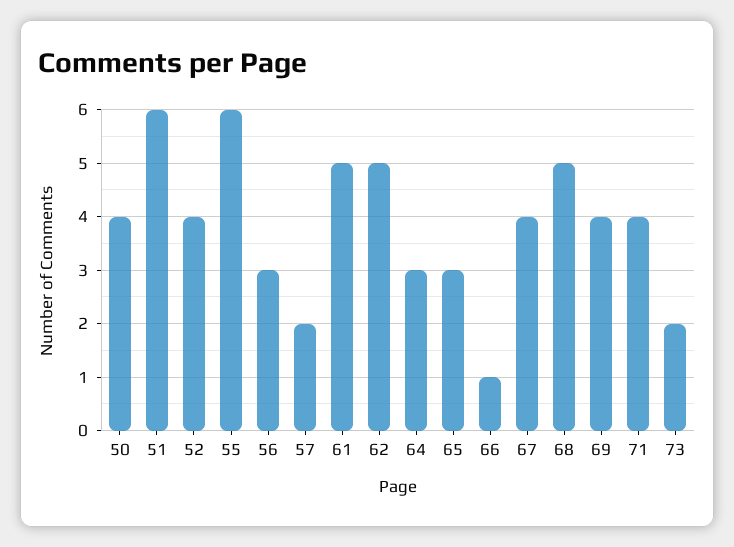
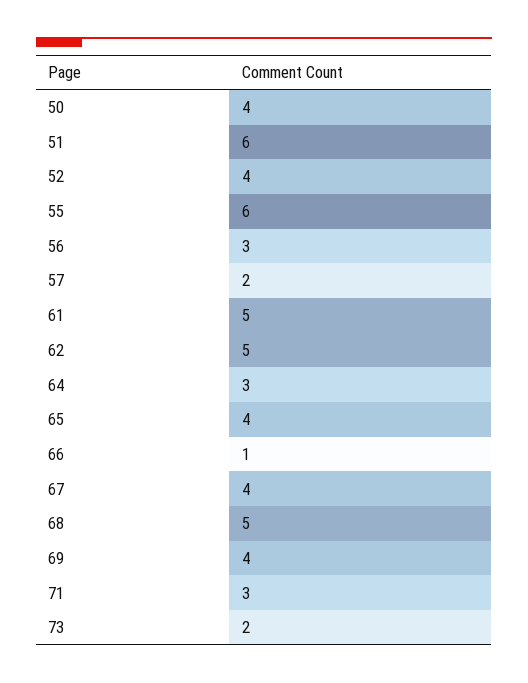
  {
    "50": 4,
    "51": 6,
    "52": 4,
    "55": 6,
    "56": 3,
    "57": 2,
    "61": 5,
    "62": 5,
    "64": 3,
-   "65": 3,
+   "65": 4,
    "66": 1,
    "67": 4,
    "68": 5,
    "69": 4,
-   "71": 4,
+   "71": 3,
    "73": 2
  }

